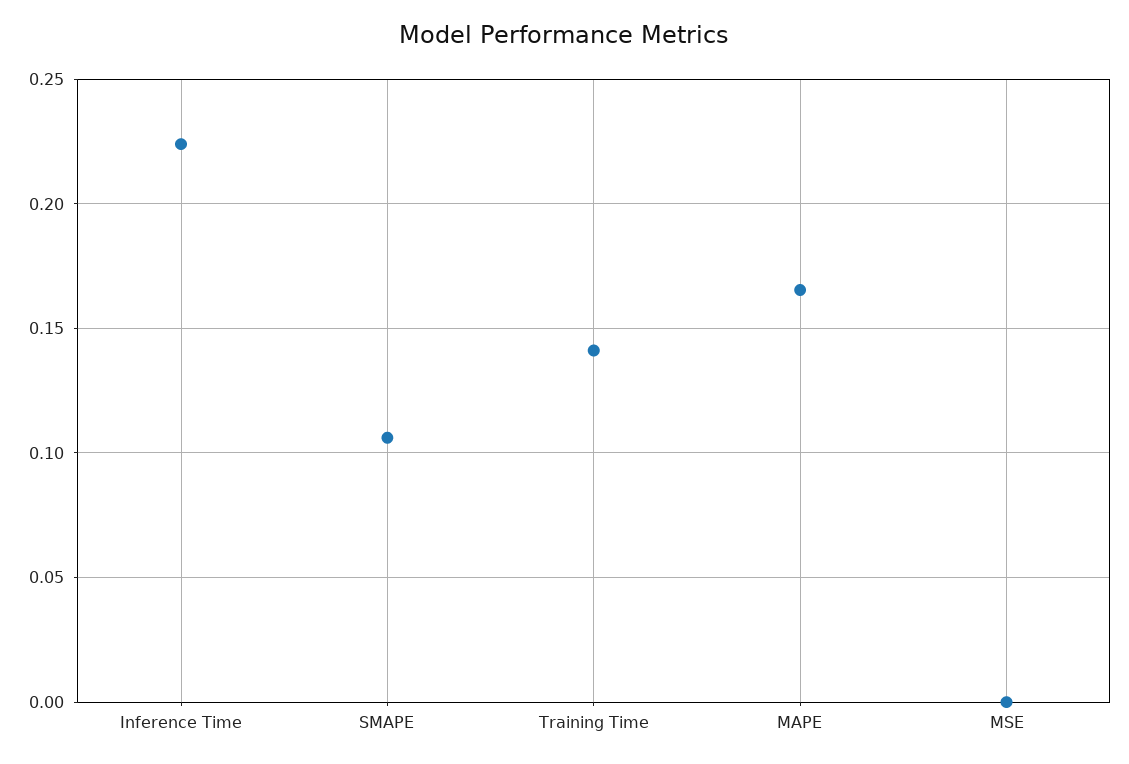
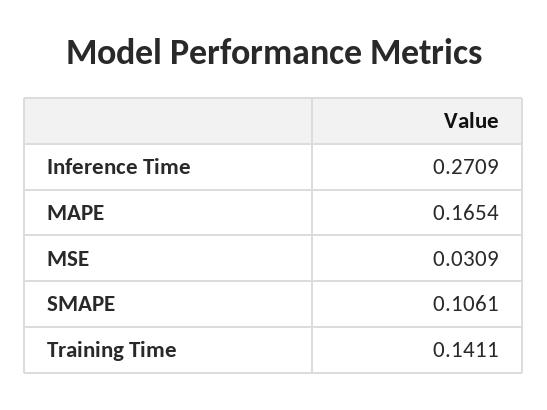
  {
-   "Inference Time": 0.225,
+   "Inference Time": 0.2709,
    "SMAPE": 0.1061,
    "Training Time": 0.1411,
    "MAPE": 0.1654,
-   "MSE": 0
+   "MSE": 0.0309
  }

